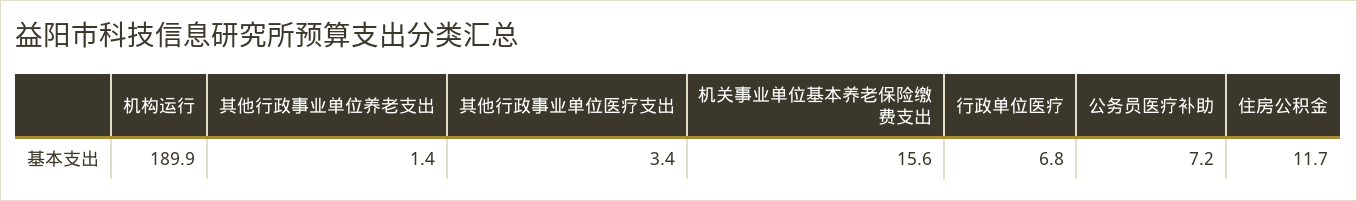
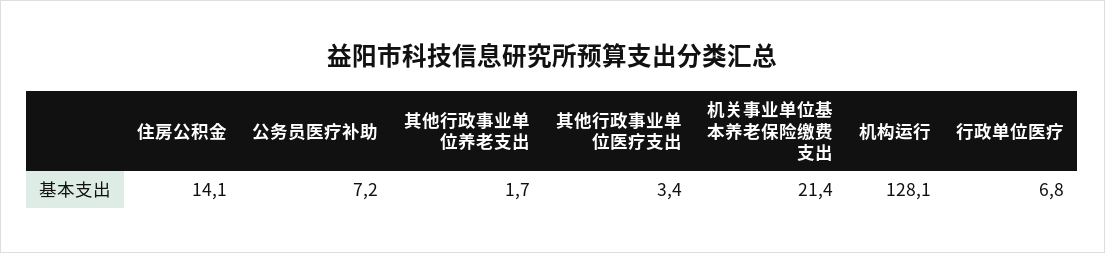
  {
-   "机构运行": 189.9,
+   "机构运行": 128.1,
-   "其他行政事业单位养老支出": 1.4,
+   "其他行政事业单位养老支出": 1.7,
    "其他行政事业单位医疗支出": 3.4,
-   "机关事业单位基本养老保险缴费支出": 15.6,
+   "机关事业单位基本养老保险缴费支出": 21.4,
    "行政单位医疗": 6.8,
    "公务员医疗补助": 7.2,
-   "住房公积金": 11.7
+   "住房公积金": 14.1
  }

